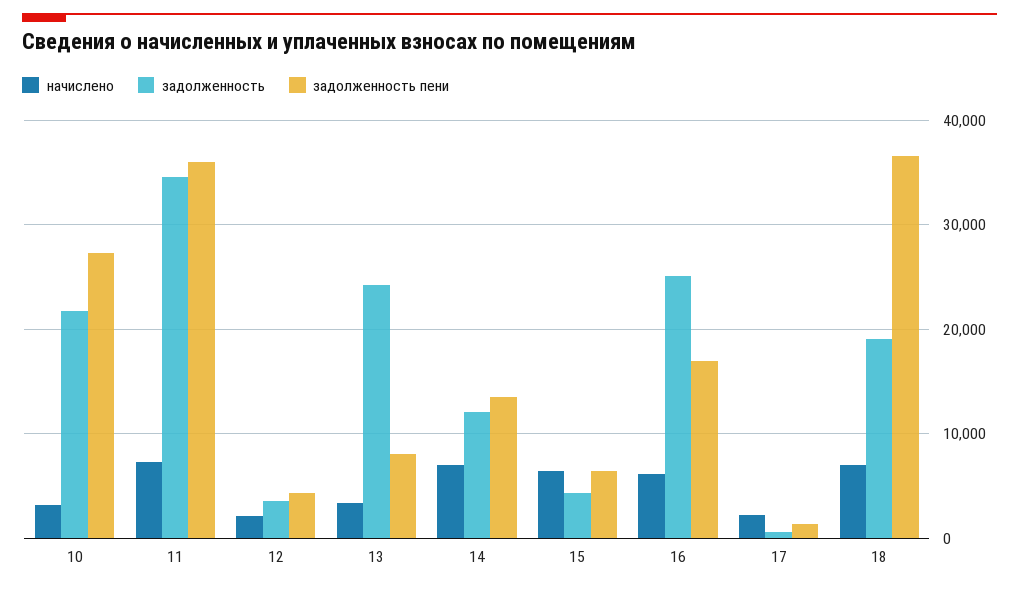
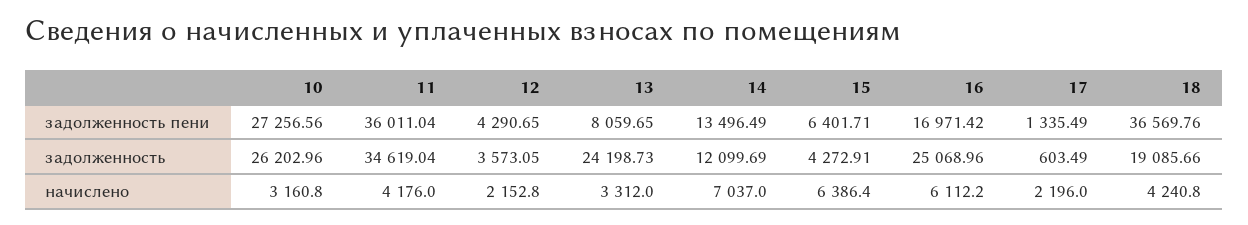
  {
    "начислено": {
      "10": 3160.8,
-     "11": 7000,
+     "11": 4176,
      "12": 2152.8,
      "13": 3312,
      "14": 7037,
      "15": 6386.4,
      "16": 6112.2,
      "17": 2196,
-     "18": 7000
+     "18": 4240.8
    },
    "задолженность": {
-     "10": 22000,
+     "10": 26202.96,
      "11": 34619.04,
      "12": 3573.05,
      "13": 24198.73,
      "14": 12099.69,
      "15": 4272.91,
      "16": 25068.96,
      "17": 603.49,
      "18": 19085.66
    },
    "задолженность пени": {
      "10": 27256.56,
      "11": 36011.04,
      "12": 4290.65,
      "13": 8059.65,
      "14": 13496.49,
      "15": 6401.71,
      "16": 16971.42,
      "17": 1335.49,
      "18": 36569.76
    }
  }

